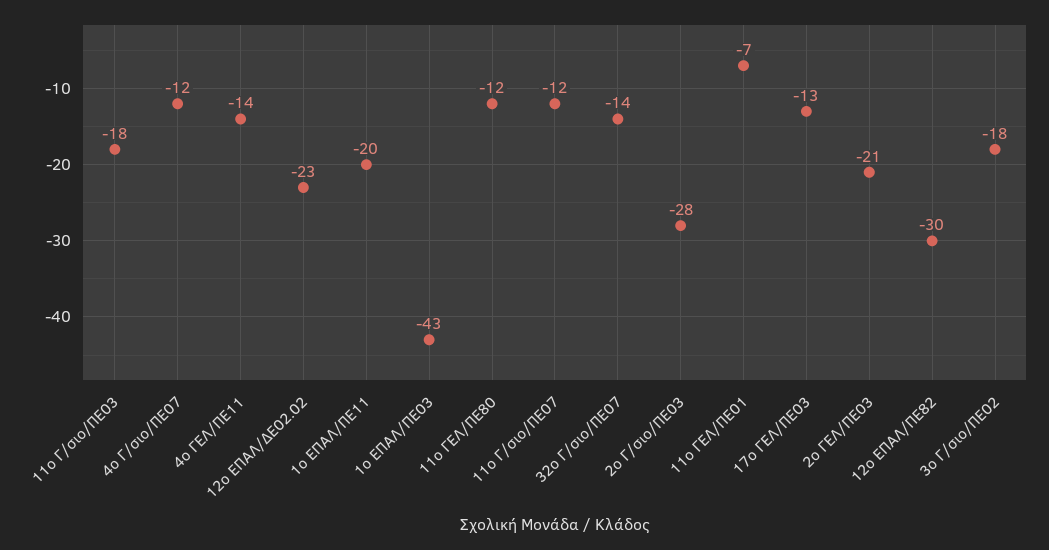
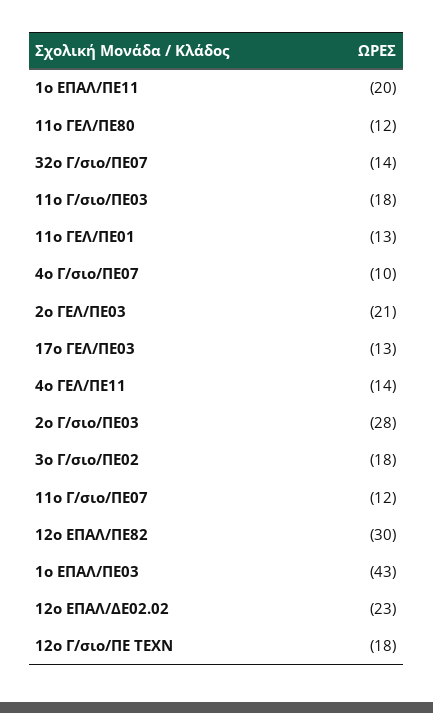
  {
    "11ο Γ/σιο/ΠΕ03": -18,
-   "4ο Γ/σιο/ΠΕ07": -12,
+   "4ο Γ/σιο/ΠΕ07": -10,
    "4ο ΓΕΛ/ΠΕ11": -14,
    "12ο ΕΠΑΛ/ΔΕ02.02": -23,
    "1ο ΕΠΑΛ/ΠΕ11": -20,
    "1ο ΕΠΑΛ/ΠΕ03": -43,
    "11ο ΓΕΛ/ΠΕ80": -12,
    "11ο Γ/σιο/ΠΕ07": -12,
    "32ο Γ/σιο/ΠΕ07": -14,
    "2ο Γ/σιο/ΠΕ03": -28,
-   "11ο ΓΕΛ/ΠΕ01": -7,
+   "11ο ΓΕΛ/ΠΕ01": -13,
    "17ο ΓΕΛ/ΠΕ03": -13,
    "2ο ΓΕΛ/ΠΕ03": -21,
    "12ο ΕΠΑΛ/ΠΕ82": -30,
-   "3ο Γ/σιο/ΠΕ02": -18
+   "3ο Γ/σιο/ΠΕ02": -18,
+   "12ο Γ/σιο/ΠΕ ΤΕΧΝ": -18
  }

